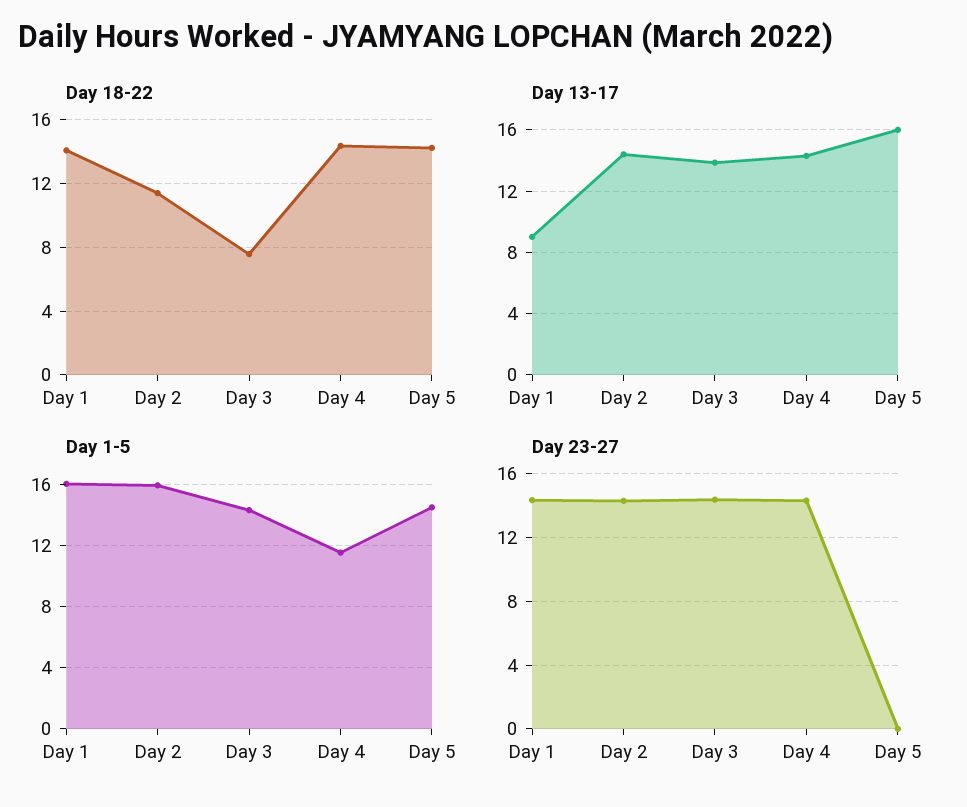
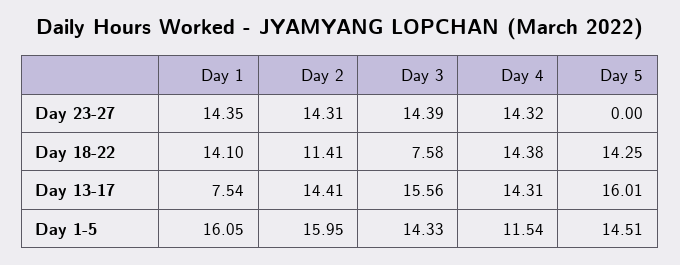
  {
    "Day 18-22": {
      "Day 1": 14.1,
      "Day 2": 11.41,
      "Day 3": 7.58,
      "Day 4": 14.38,
      "Day 5": 14.25
    },
    "Day 13-17": {
-     "Day 1": 9,
+     "Day 1": 7.54,
      "Day 2": 14.41,
-     "Day 3": 14,
+     "Day 3": 15.56,
      "Day 4": 14.31,
      "Day 5": 16.01
    },
    "Day 1-5": {
      "Day 1": 16.05,
      "Day 2": 15.95,
      "Day 3": 14.33,
      "Day 4": 11.54,
      "Day 5": 14.51
    },
    "Day 23-27": {
      "Day 1": 14.35,
      "Day 2": 14.31,
      "Day 3": 14.39,
      "Day 4": 14.32,
      "Day 5": 0
    }
  }

